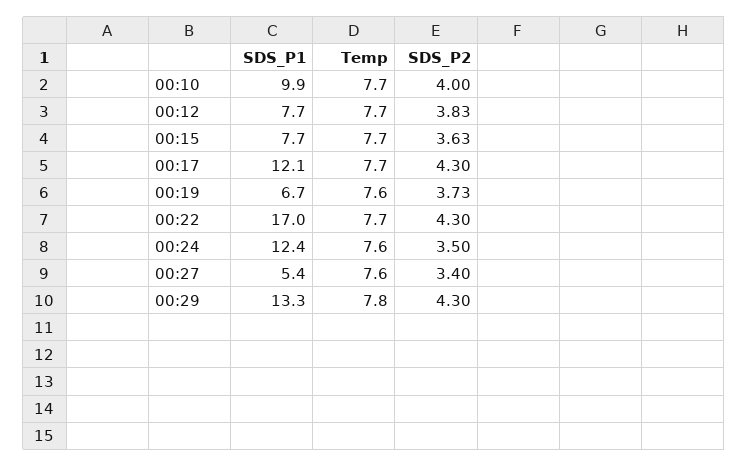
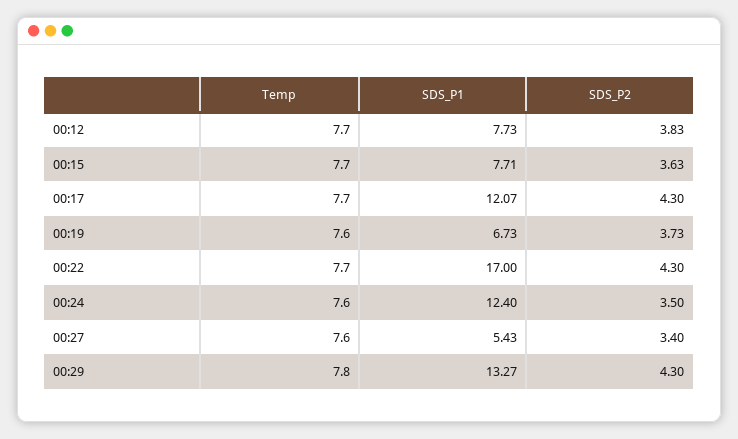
  {
    "SDS_P1": {
-     "00:10": 9.9,
      "00:12": 7.73,
      "00:15": 7.71,
      "00:17": 12.07,
      "00:19": 6.73,
      "00:22": 17,
      "00:24": 12.4,
      "00:27": 5.43,
      "00:29": 13.27
    },
    "Temp": {
-     "00:10": 7.7,
      "00:12": 7.7,
      "00:15": 7.7,
      "00:17": 7.7,
      "00:19": 7.6,
      "00:22": 7.7,
      "00:24": 7.6,
      "00:27": 7.6,
      "00:29": 7.8
    },
    "SDS_P2": {
-     "00:10": 4,
      "00:12": 3.83,
      "00:15": 3.63,
      "00:17": 4.3,
      "00:19": 3.73,
      "00:22": 4.3,
      "00:24": 3.5,
      "00:27": 3.4,
      "00:29": 4.3
    }
  }

